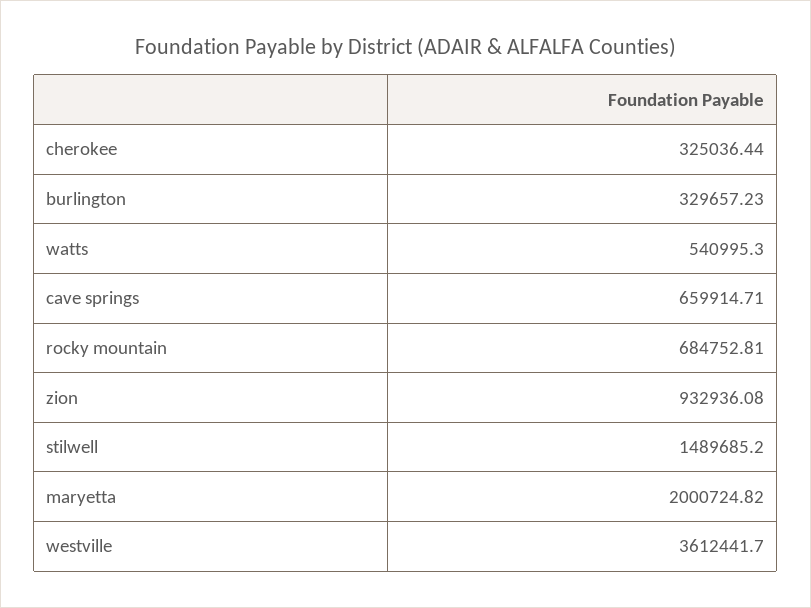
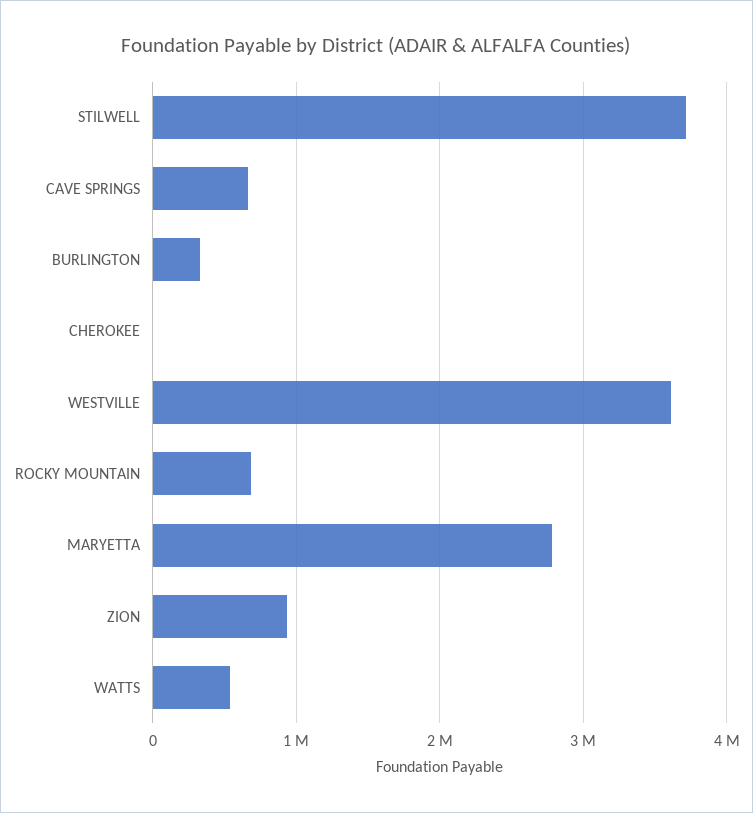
  {
-   "cherokee": 325036.44,
+   "cherokee": 0,
    "burlington": 329657.23,
    "watts": 540995.3,
    "cave springs": 659914.71,
    "rocky mountain": 684752.81,
    "zion": 932936.08,
-   "stilwell": 1489685.2,
+   "stilwell": 3700000,
-   "maryetta": 2000724.82,
+   "maryetta": 2800000,
    "westville": 3612441.7
  }

